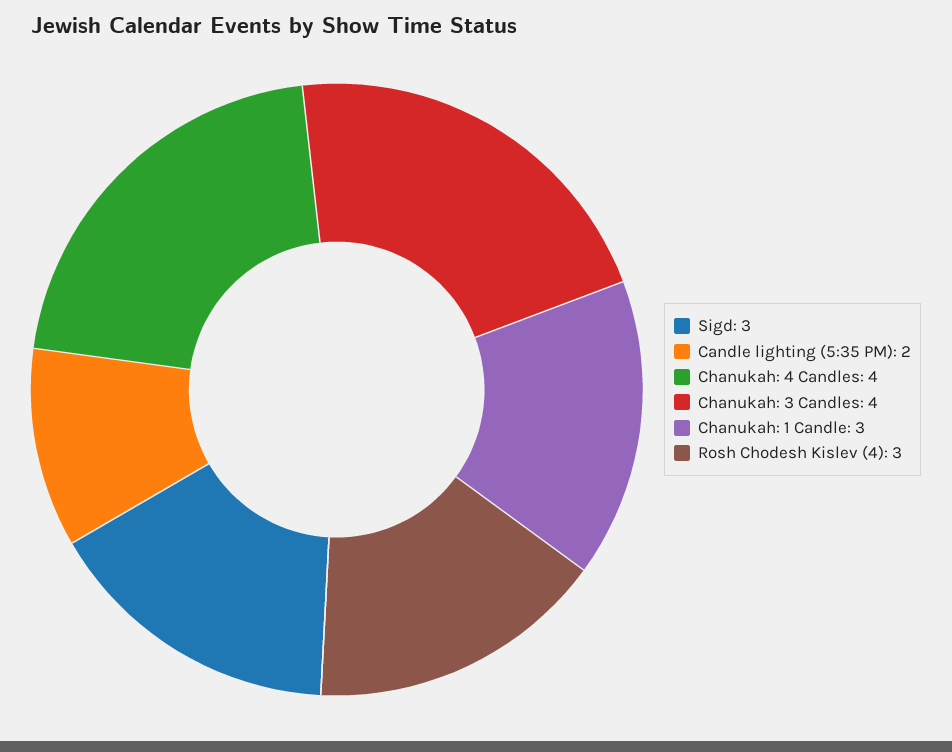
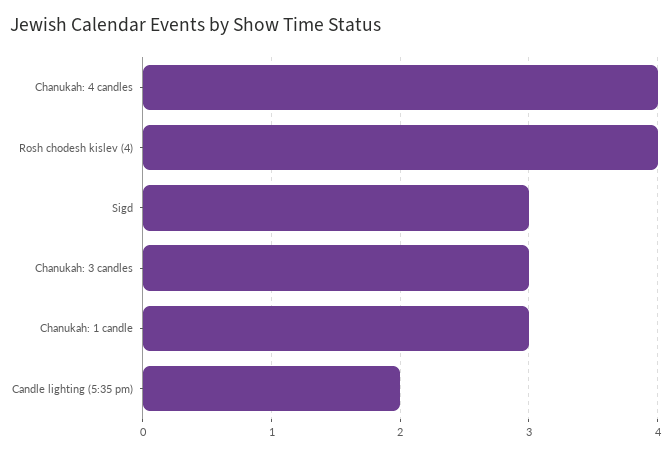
  {
    "Sigd": 3,
    "Candle lighting (5:35 PM)": 2,
    "Chanukah: 4 Candles": 4,
-   "Chanukah: 3 Candles": 4,
+   "Chanukah: 3 Candles": 3,
    "Chanukah: 1 Candle": 3,
-   "Rosh Chodesh Kislev (4)": 3
+   "Rosh Chodesh Kislev (4)": 4
  }

